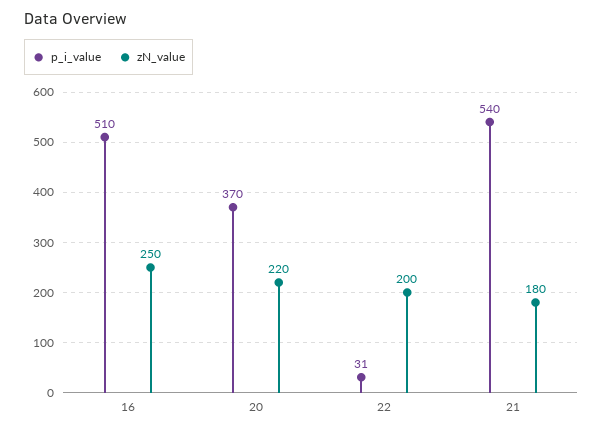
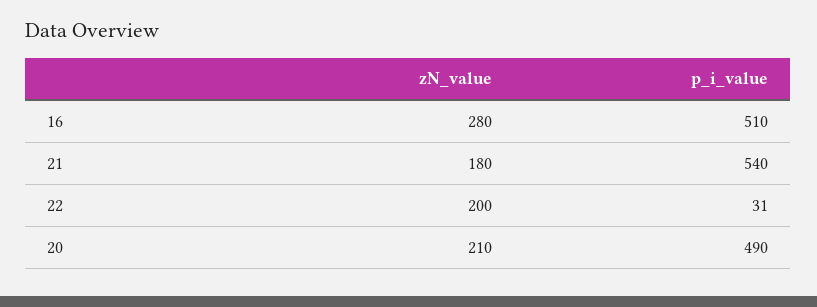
  {
    "p_i_value": {
      "16": 510,
-     "20": 370,
+     "20": 490,
      "22": 31,
      "21": 540
    },
    "zN_value": {
-     "16": 250,
+     "16": 280,
-     "20": 220,
+     "20": 210,
      "22": 200,
      "21": 180
    }
  }

